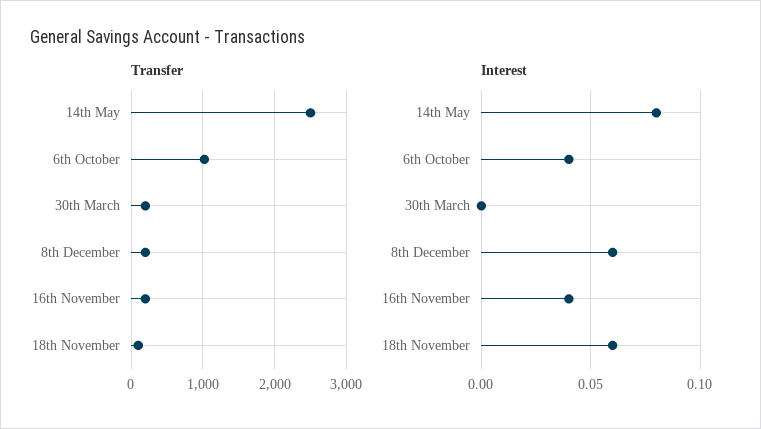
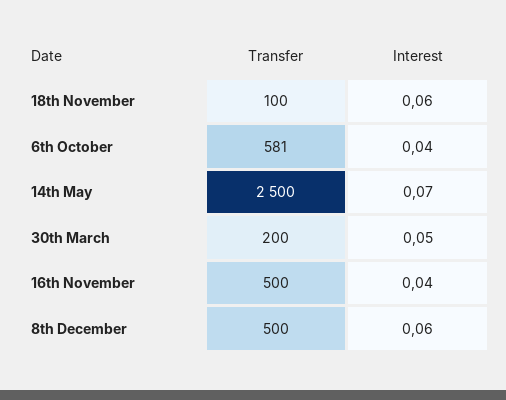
  {
    "Transfer": {
      "14th May": 2500,
-     "6th October": 1000,
+     "6th October": 581,
      "30th March": 200,
-     "8th December": 200,
+     "8th December": 500,
-     "16th November": 200,
+     "16th November": 500,
      "18th November": 100
    },
    "Interest": {
-     "14th May": 0.08,
+     "14th May": 0.07,
      "6th October": 0.04,
-     "30th March": 0,
+     "30th March": 0.05,
      "8th December": 0.06,
      "16th November": 0.04,
      "18th November": 0.06
    }
  }

